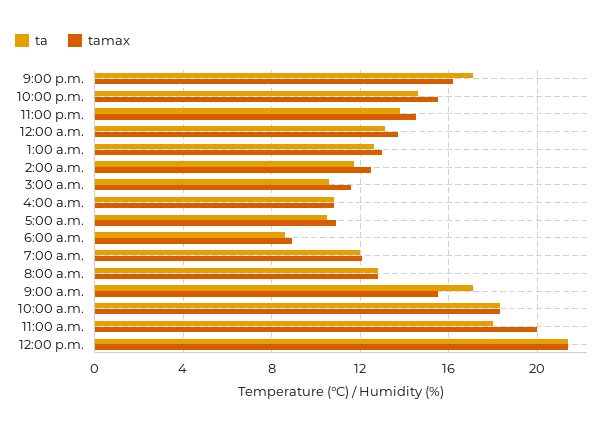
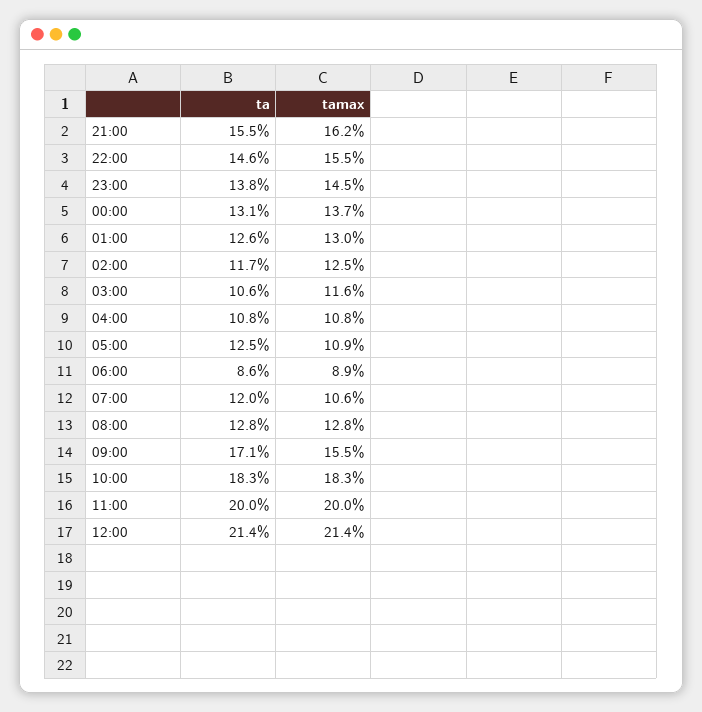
  {
    "ta": {
-     "9:00 p.m.": 17,
+     "9:00 p.m.": 15.5,
      "10:00 p.m.": 14.6,
      "11:00 p.m.": 13.8,
      "12:00 a.m.": 13.1,
      "1:00 a.m.": 12.6,
      "2:00 a.m.": 11.7,
      "3:00 a.m.": 10.6,
      "4:00 a.m.": 10.8,
-     "5:00 a.m.": 10.5,
+     "5:00 a.m.": 12.5,
      "6:00 a.m.": 8.6,
      "7:00 a.m.": 12,
      "8:00 a.m.": 12.8,
      "9:00 a.m.": 17.1,
      "10:00 a.m.": 18.3,
-     "11:00 a.m.": 18,
+     "11:00 a.m.": 20,
      "12:00 p.m.": 21.4
    },
    "tamax": {
      "9:00 p.m.": 16.2,
      "10:00 p.m.": 15.5,
      "11:00 p.m.": 14.5,
      "12:00 a.m.": 13.7,
      "1:00 a.m.": 13,
      "2:00 a.m.": 12.5,
      "3:00 a.m.": 11.6,
      "4:00 a.m.": 10.8,
      "5:00 a.m.": 10.9,
      "6:00 a.m.": 8.9,
-     "7:00 a.m.": 12,
+     "7:00 a.m.": 10.6,
      "8:00 a.m.": 12.8,
      "9:00 a.m.": 15.5,
      "10:00 a.m.": 18.3,
      "11:00 a.m.": 20,
      "12:00 p.m.": 21.4
    }
  }

